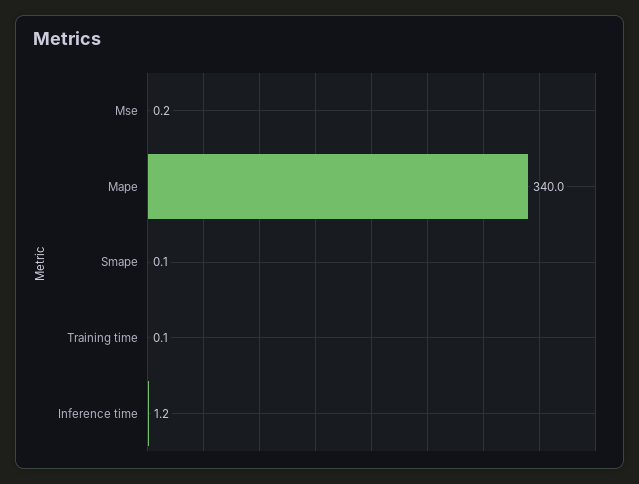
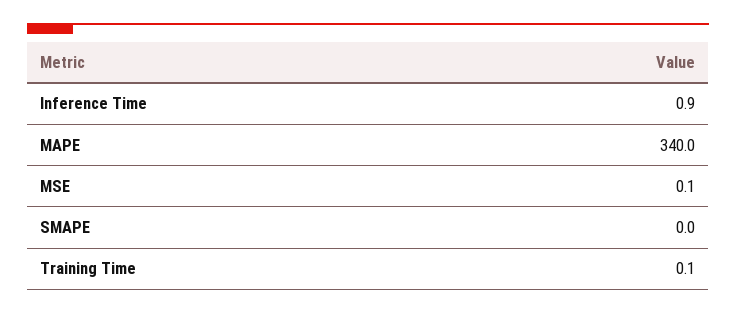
  {
-   "Mse": 0.2,
+   "Mse": 0.1,
    "Mape": 340,
-   "Smape": 0.1,
+   "Smape": 0,
    "Training time": 0.1,
-   "Inference time": 1.2
+   "Inference time": 0.9
  }

